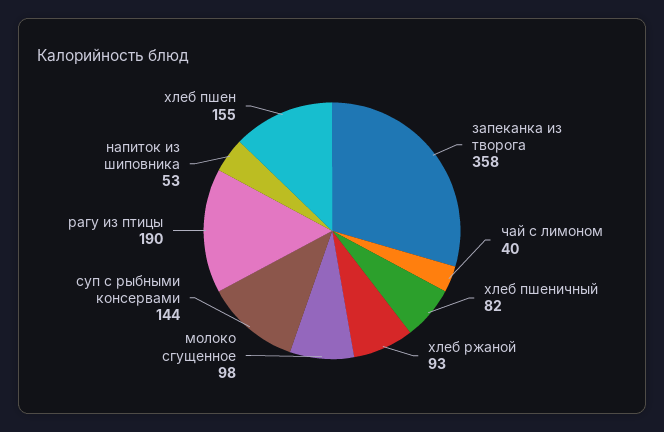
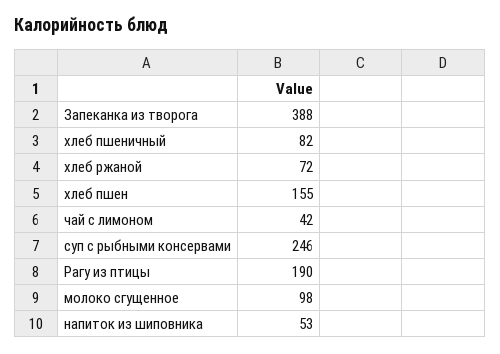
  {
-   "запеканка из творога": 358,
+   "запеканка из творога": 388,
-   "чай с лимоном": 40,
+   "чай с лимоном": 42,
    "хлеб пшеничный": 82,
-   "хлеб ржаной": 93,
+   "хлеб ржаной": 72,
    "молоко сгущенное": 98,
-   "суп с рыбными консервами": 144,
+   "суп с рыбными консервами": 246,
    "рагу из птицы": 190,
    "напиток из шиповника": 53,
    "хлеб пшен": 155
  }

